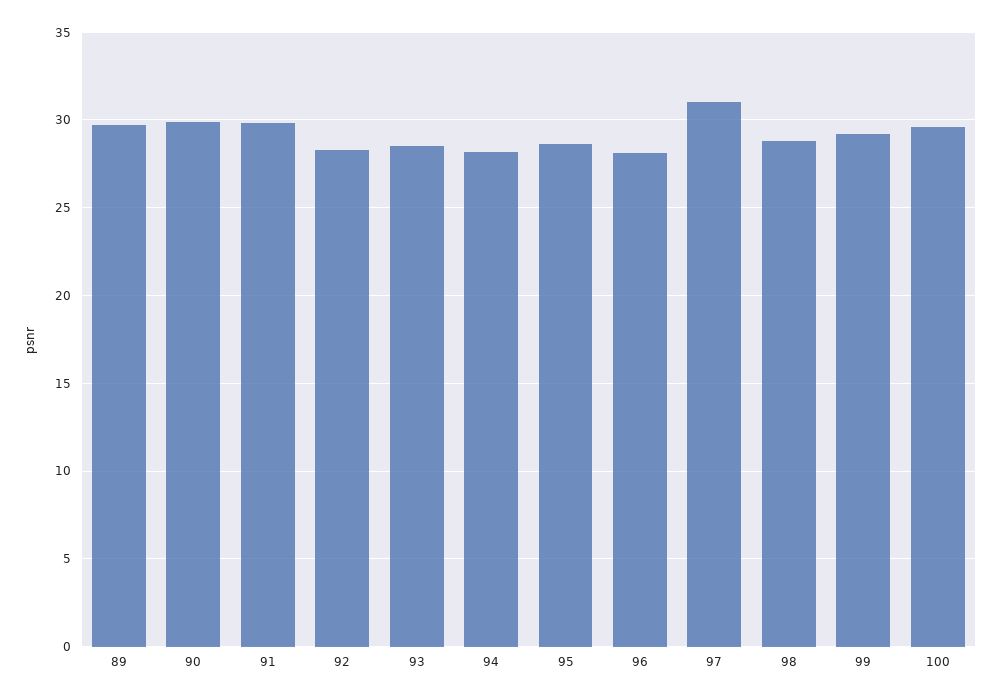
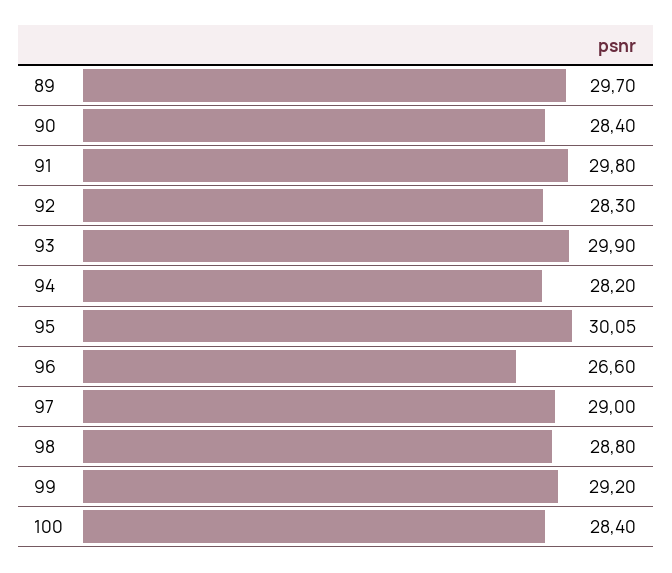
  {
    "89": 29.7,
-   "90": 30,
+   "90": 28.4,
    "91": 29.8,
    "92": 28.3,
-   "93": 28.5,
+   "93": 29.9,
    "94": 28.2,
-   "95": 28.5,
+   "95": 30.05,
-   "96": 28,
+   "96": 26.6,
-   "97": 31,
+   "97": 29,
    "98": 28.8,
    "99": 29.2,
-   "100": 29.5
+   "100": 28.4
  }

